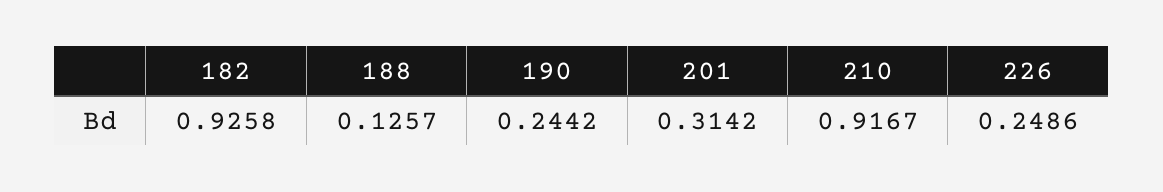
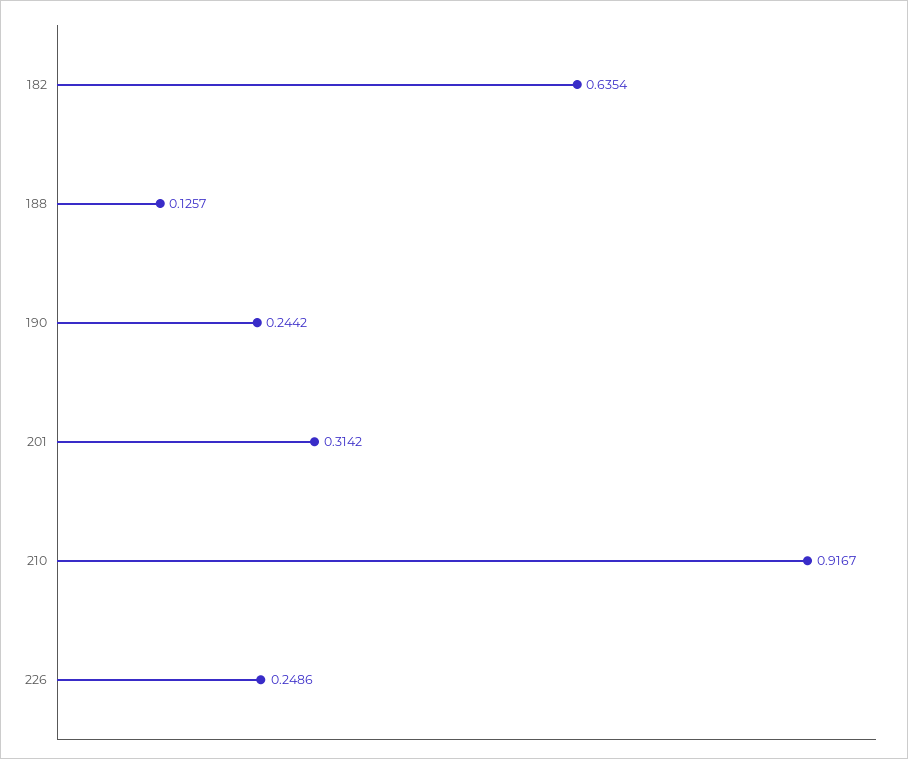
  {
-   "182": 0.9258,
+   "182": 0.6354,
    "188": 0.1257,
    "190": 0.2442,
    "201": 0.3142,
    "210": 0.9167,
    "226": 0.2486
  }

